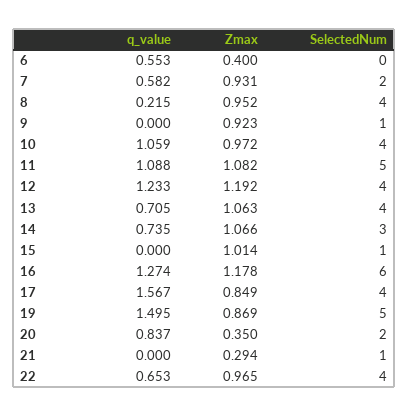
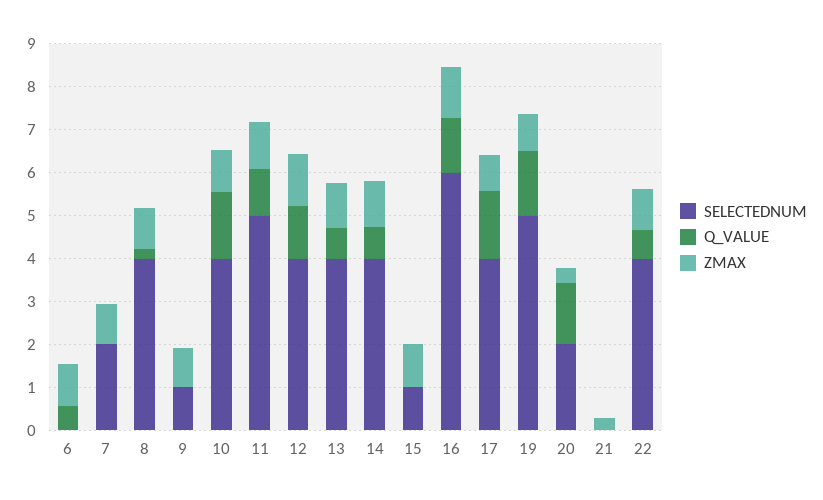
  {
    "q_value": {
      "6": 0.553,
-     "7": 0.582,
+     "7": 0,
      "8": 0.215,
      "9": 0,
-     "10": 1.059,
+     "10": 1.6,
      "11": 1.088,
      "12": 1.233,
      "13": 0.705,
      "14": 0.735,
      "15": 0,
      "16": 1.274,
      "17": 1.567,
      "19": 1.495,
-     "20": 0.837,
+     "20": 1.4,
      "21": 0,
      "22": 0.653
    },
    "Zmax": {
-     "6": 0.4,
+     "6": 1,
      "7": 0.931,
      "8": 0.952,
      "9": 0.923,
      "10": 0.972,
      "11": 1.082,
      "12": 1.192,
      "13": 1.063,
      "14": 1.066,
      "15": 1.014,
      "16": 1.178,
      "17": 0.849,
      "19": 0.869,
      "20": 0.35,
      "21": 0.294,
      "22": 0.965
    },
    "SelectedNum": {
      "6": 0,
      "7": 2,
      "8": 4,
      "9": 1,
      "10": 4,
      "11": 5,
      "12": 4,
      "13": 4,
-     "14": 3,
+     "14": 4,
      "15": 1,
      "16": 6,
      "17": 4,
      "19": 5,
      "20": 2,
-     "21": 1,
+     "21": 0,
      "22": 4
    }
  }

